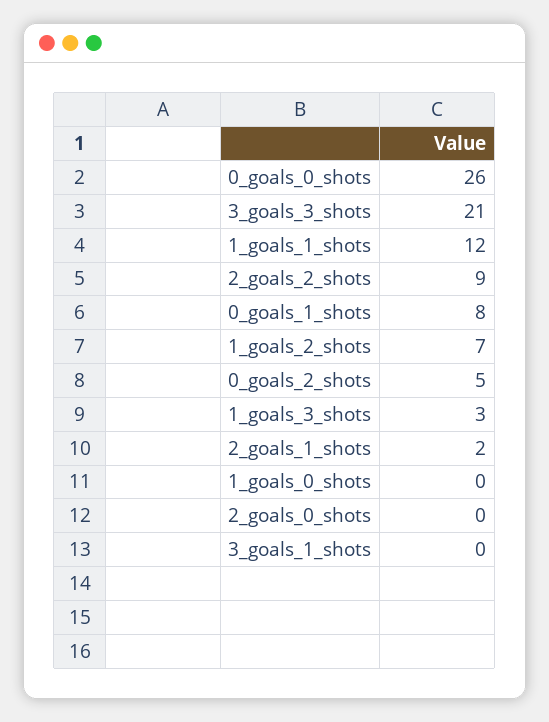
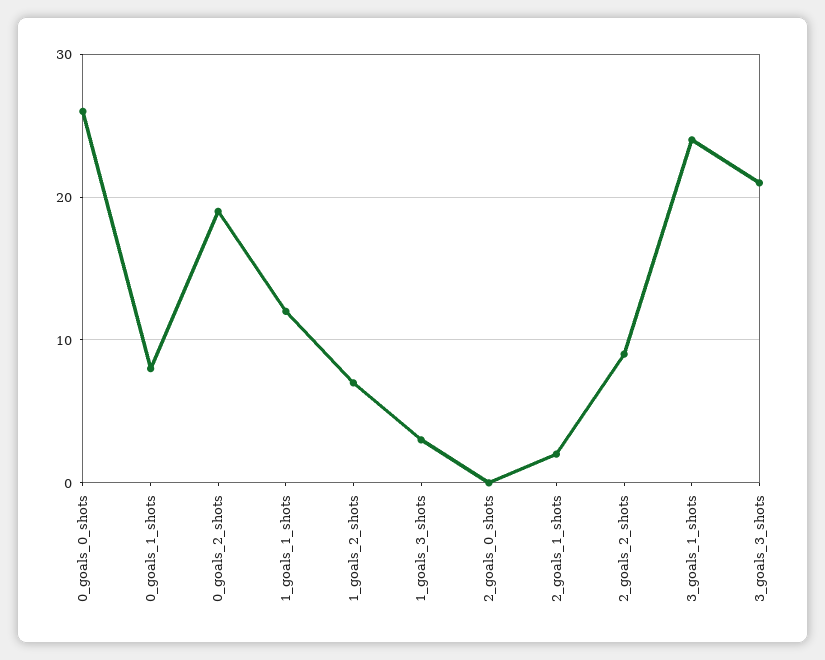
  {
    "0_goals_0_shots": 26,
    "3_goals_3_shots": 21,
    "1_goals_1_shots": 12,
    "2_goals_2_shots": 9,
    "0_goals_1_shots": 8,
    "1_goals_2_shots": 7,
-   "0_goals_2_shots": 5,
+   "0_goals_2_shots": 19,
    "1_goals_3_shots": 3,
    "2_goals_1_shots": 2,
-   "1_goals_0_shots": 0,
    "2_goals_0_shots": 0,
-   "3_goals_1_shots": 0
+   "3_goals_1_shots": 24
  }

